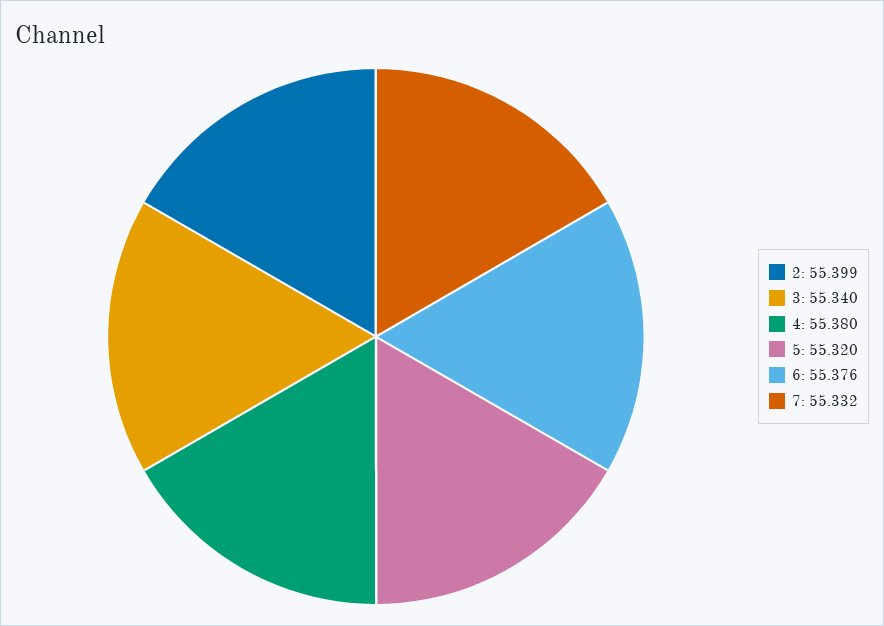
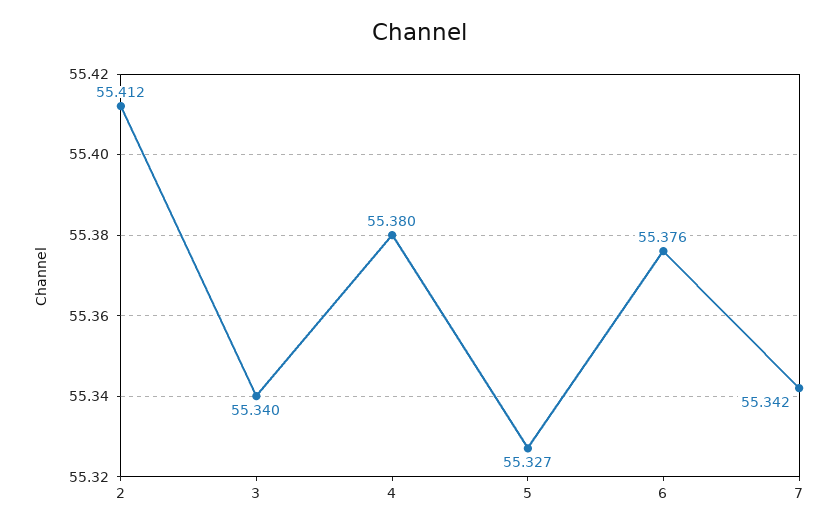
  {
-   "2": 55.399,
+   "2": 55.412,
    "3": 55.34,
    "4": 55.38,
-   "5": 55.32,
+   "5": 55.327,
    "6": 55.376,
-   "7": 55.332
+   "7": 55.342
  }

